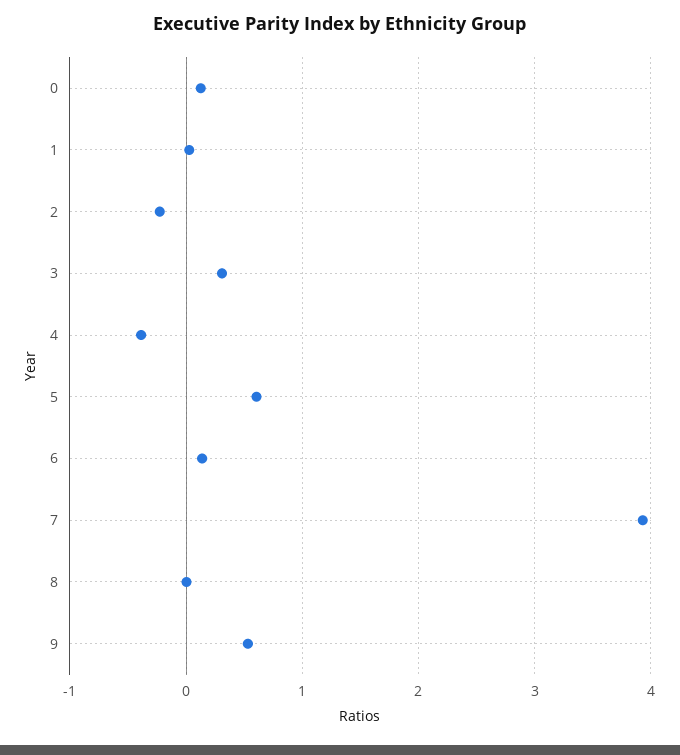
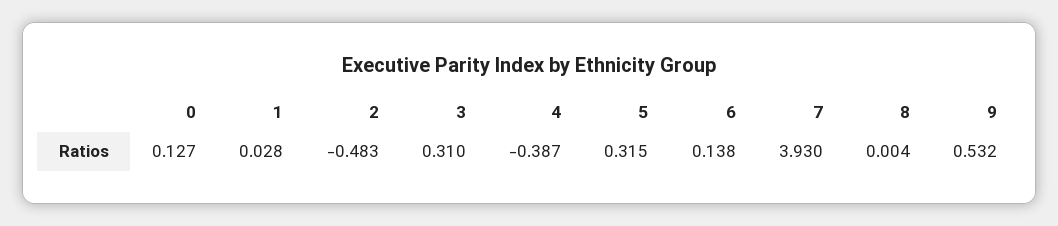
  {
    "0": 0.127,
    "1": 0.028,
-   "2": -0.2,
+   "2": -0.483,
    "3": 0.31,
    "4": -0.387,
-   "5": 0.6,
+   "5": 0.315,
    "6": 0.138,
    "7": 3.93,
    "8": 0.004,
    "9": 0.532
  }

